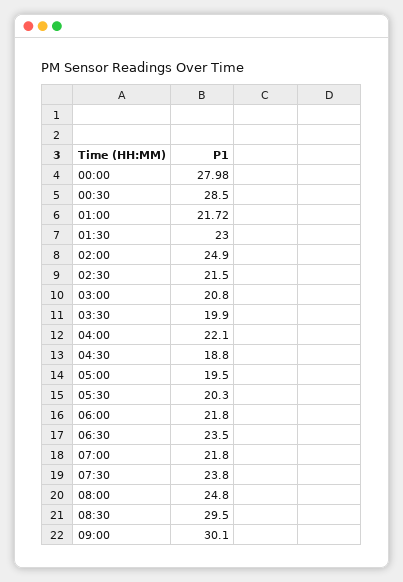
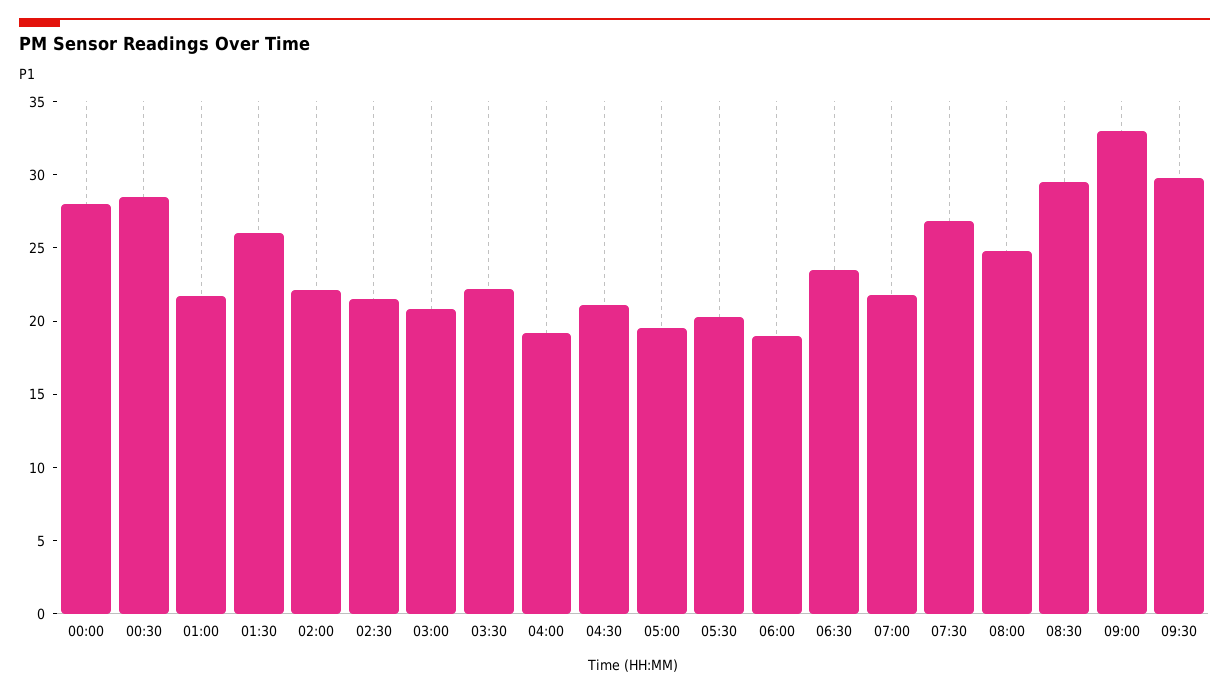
  {
    "00:00": 27.98,
    "00:30": 28.5,
    "01:00": 21.72,
-   "01:30": 23,
+   "01:30": 26,
-   "02:00": 24.9,
+   "02:00": 22,
    "02:30": 21.5,
    "03:00": 20.8,
-   "03:30": 19.9,
+   "03:30": 22,
-   "04:00": 22.1,
+   "04:00": 19,
-   "04:30": 18.8,
+   "04:30": 21,
    "05:00": 19.5,
    "05:30": 20.3,
-   "06:00": 21.8,
+   "06:00": 19,
    "06:30": 23.5,
    "07:00": 21.8,
-   "07:30": 23.8,
+   "07:30": 27,
    "08:00": 24.8,
    "08:30": 29.5,
-   "09:00": 30.1
+   "09:00": 33,
+   "09:30": 30
  }

